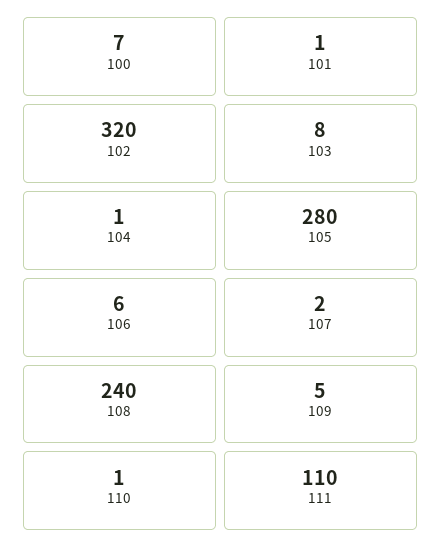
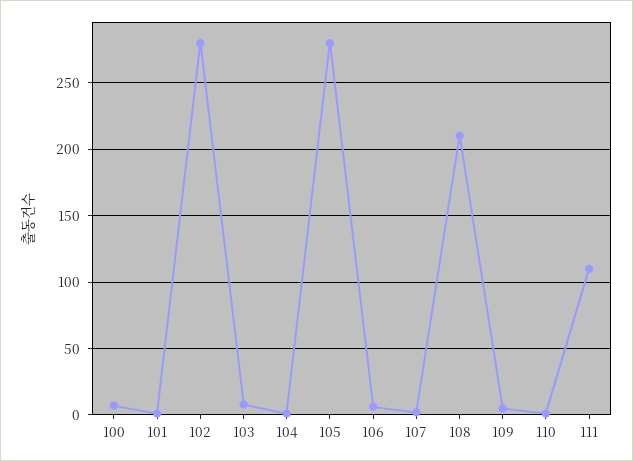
  {
    "100": 7,
    "101": 1,
-   "102": 320,
+   "102": 280,
    "103": 8,
    "104": 1,
    "105": 280,
    "106": 6,
    "107": 2,
-   "108": 240,
+   "108": 210,
    "109": 5,
    "110": 1,
    "111": 110
  }

